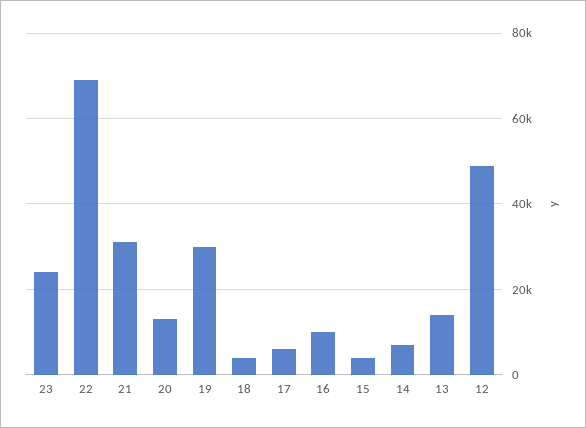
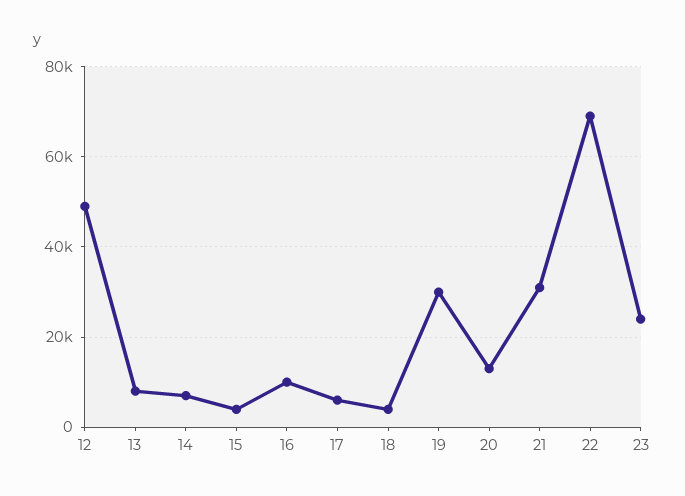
  {
    "23": 24000,
    "22": 70000,
    "21": 32000,
    "20": 14000,
    "19": 30000,
    "18": 4000,
    "17": 6000,
    "16": 10000,
    "15": 4000,
    "14": 8000,
-   "13": 14000,
+   "13": 8000,
    "12": 50000
  }

